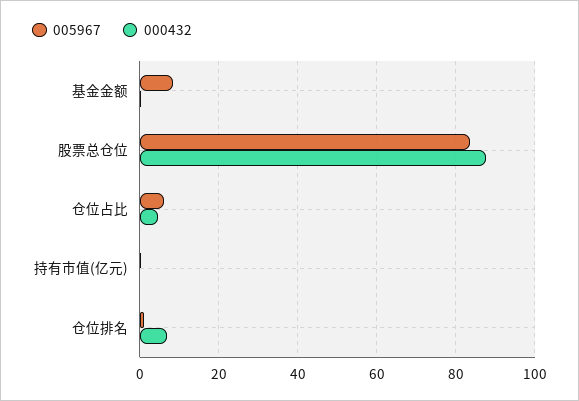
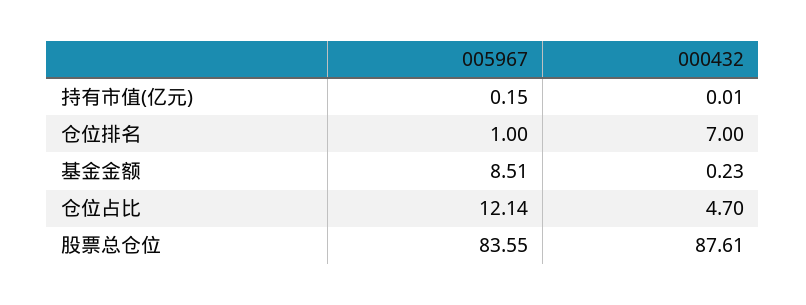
  {
    "005967": {
      "基金金额": 8.51,
      "股票总仓位": 83.55,
-     "仓位占比": 6,
+     "仓位占比": 12.14,
      "持有市值(亿元)": 0.15,
      "仓位排名": 1
    },
    "000432": {
      "基金金额": 0.23,
      "股票总仓位": 87.61,
      "仓位占比": 4.7,
      "持有市值(亿元)": 0.01,
      "仓位排名": 7
    }
  }

